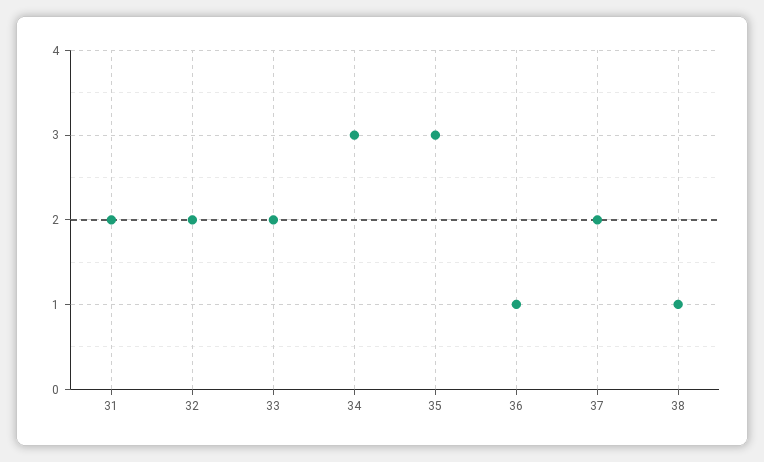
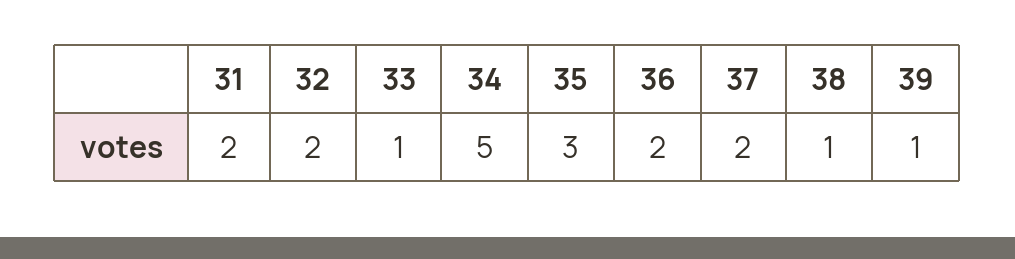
  {
    "31": 2,
    "32": 2,
-   "33": 2,
+   "33": 1,
-   "34": 3,
+   "34": 5,
    "35": 3,
-   "36": 1,
+   "36": 2,
    "37": 2,
-   "38": 1
+   "38": 1,
+   "39": 1
  }

